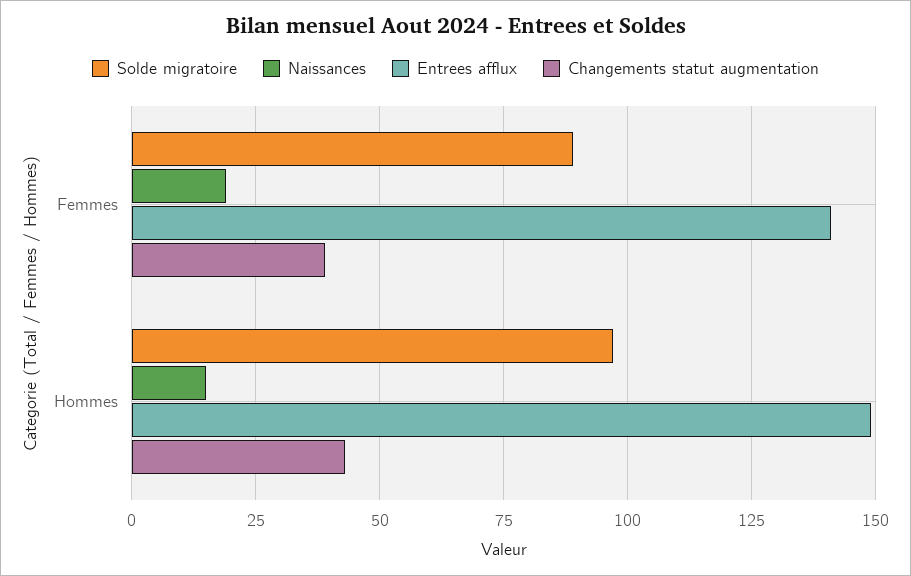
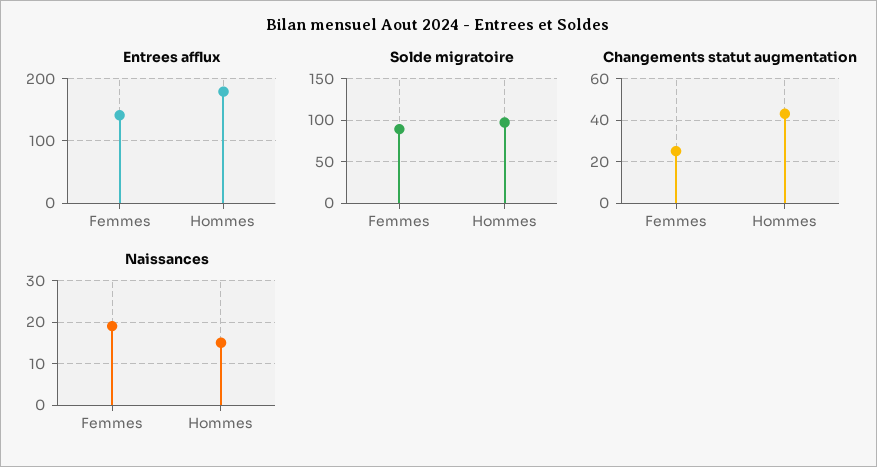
  {
    "Solde migratoire": {
      "Femmes": 90,
      "Hommes": 95
    },
    "Naissances": {
      "Femmes": 20,
      "Hommes": 15
    },
    "Entrees afflux": {
      "Femmes": 140,
-     "Hommes": 150
+     "Hommes": 180
    },
    "Changements statut augmentation": {
-     "Femmes": 40,
+     "Femmes": 25,
      "Hommes": 45
    }
  }

